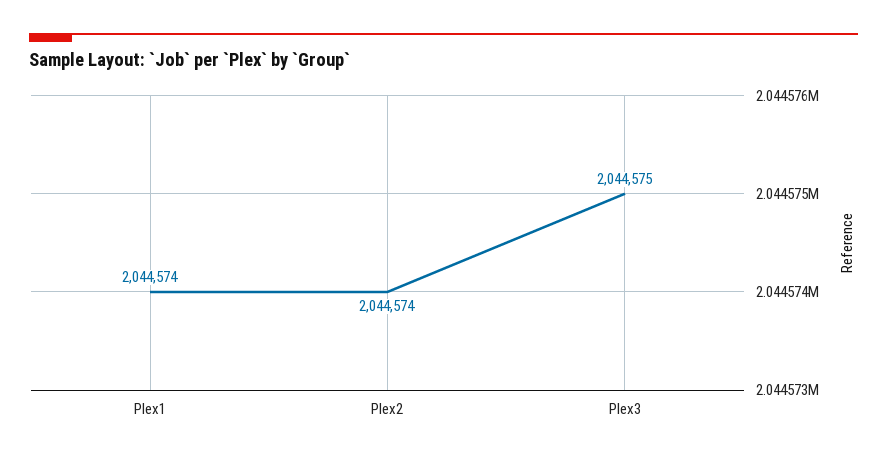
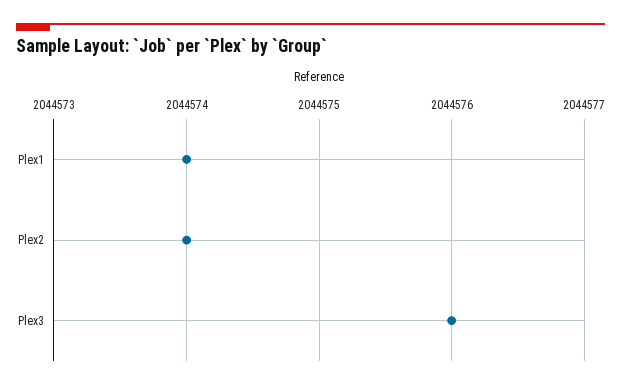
  {
    "Plex1": 2044574,
    "Plex2": 2044574,
-   "Plex3": 2044575
+   "Plex3": 2044576
  }

